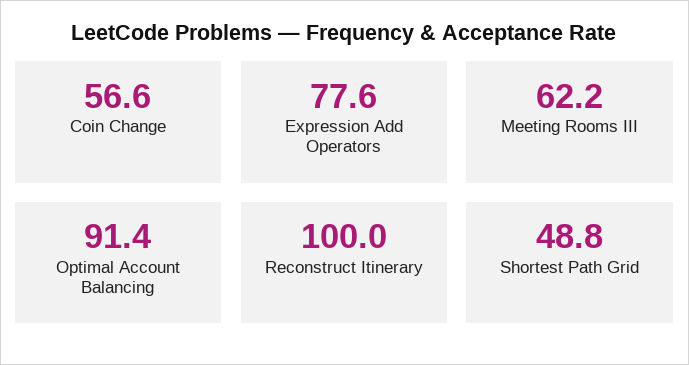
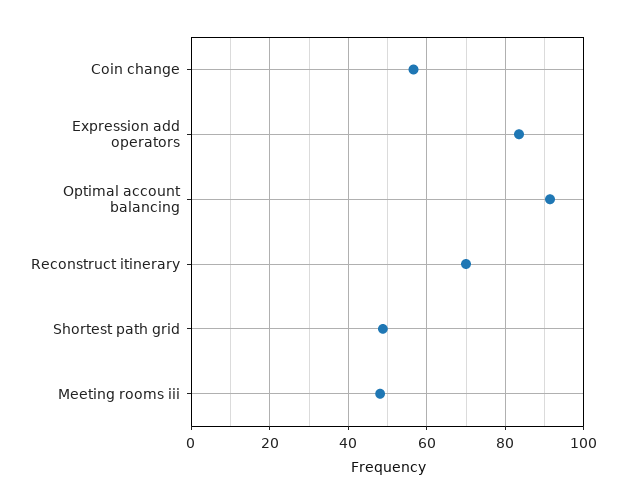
  {
    "Coin Change": 56.6,
-   "Expression Add Operators": 77.6,
+   "Expression Add Operators": 84,
-   "Meeting Rooms III": 62.2,
+   "Meeting Rooms III": 48,
    "Optimal Account Balancing": 91.4,
-   "Reconstruct Itinerary": 100,
+   "Reconstruct Itinerary": 70,
    "Shortest Path Grid": 48.8
  }

